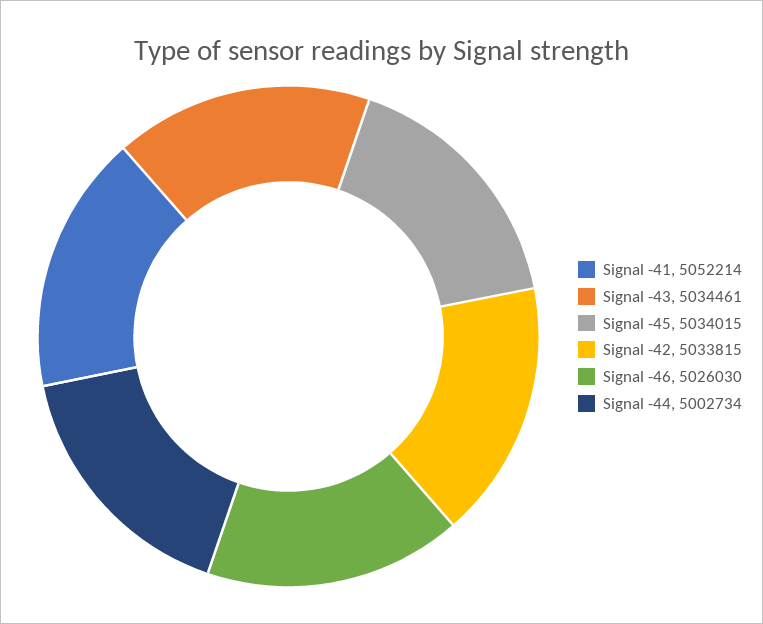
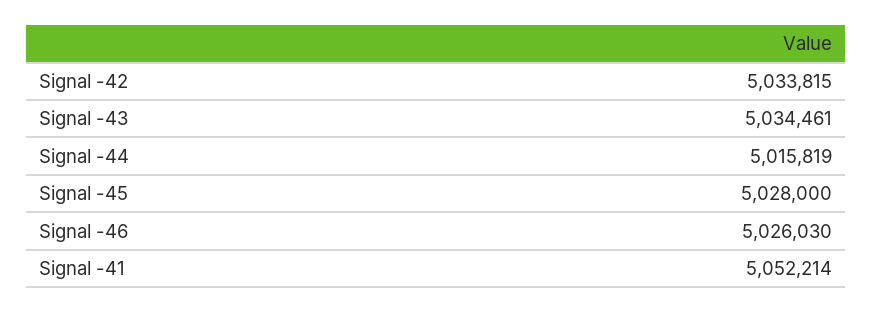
  {
    "Signal -41": 5052214,
    "Signal -43": 5034461,
-   "Signal -45": 5034015,
+   "Signal -45": 5028000,
    "Signal -42": 5033815,
    "Signal -46": 5026030,
-   "Signal -44": 5002734
+   "Signal -44": 5015819
  }

